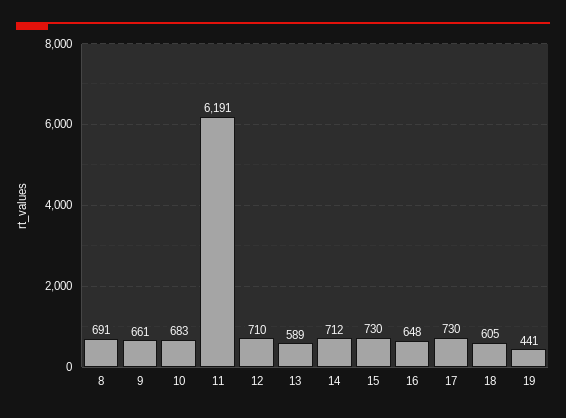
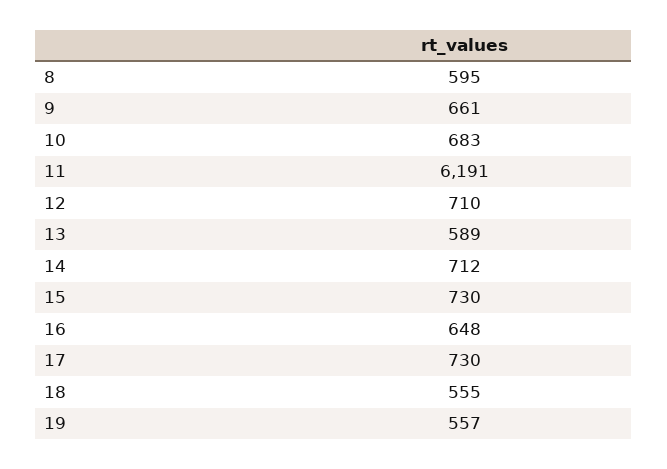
  {
-   "8": 691,
+   "8": 595,
    "9": 661,
    "10": 683,
    "11": 6191,
    "12": 710,
    "13": 589,
    "14": 712,
    "15": 730,
    "16": 648,
    "17": 730,
-   "18": 605,
+   "18": 555,
-   "19": 441
+   "19": 557
  }

